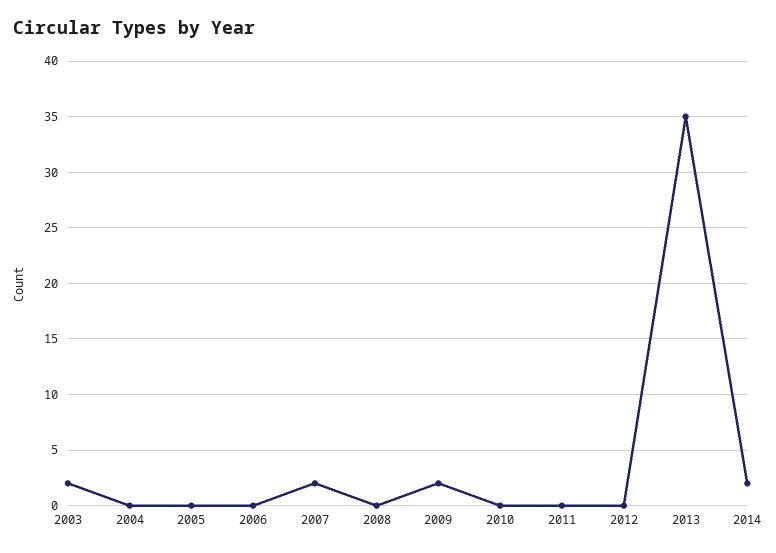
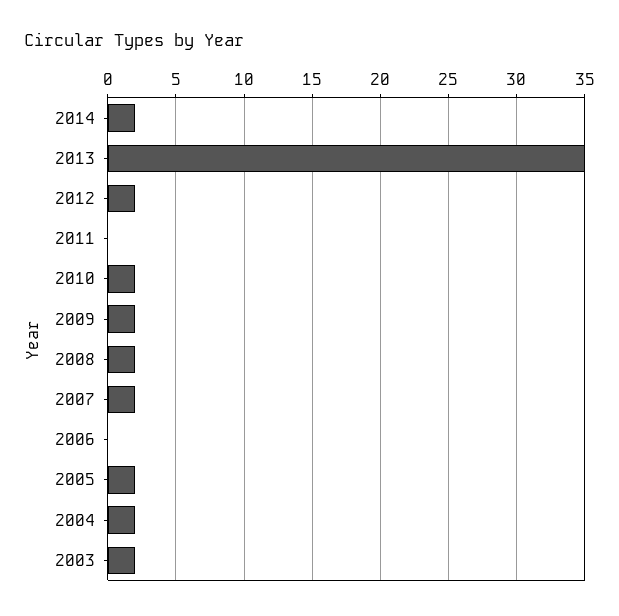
  {
    "2003": 2,
-   "2004": 0,
+   "2004": 2,
-   "2005": 0,
+   "2005": 2,
    "2006": 0,
    "2007": 2,
-   "2008": 0,
+   "2008": 2,
    "2009": 2,
-   "2010": 0,
+   "2010": 2,
    "2011": 0,
-   "2012": 0,
+   "2012": 2,
    "2013": 35,
    "2014": 2
  }

